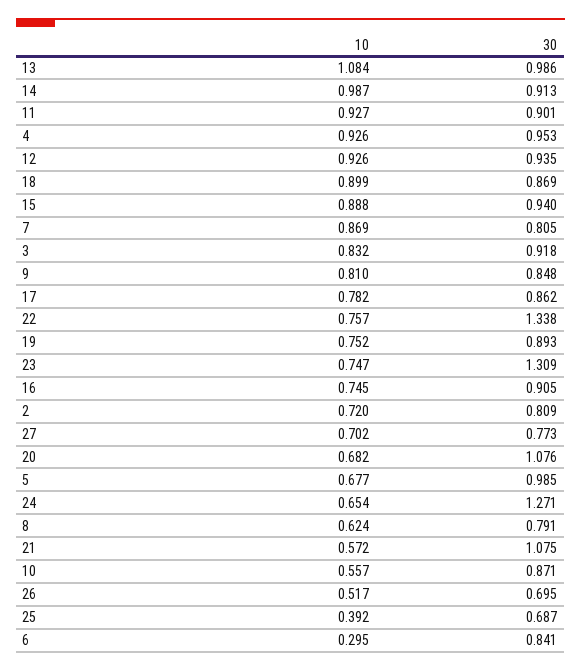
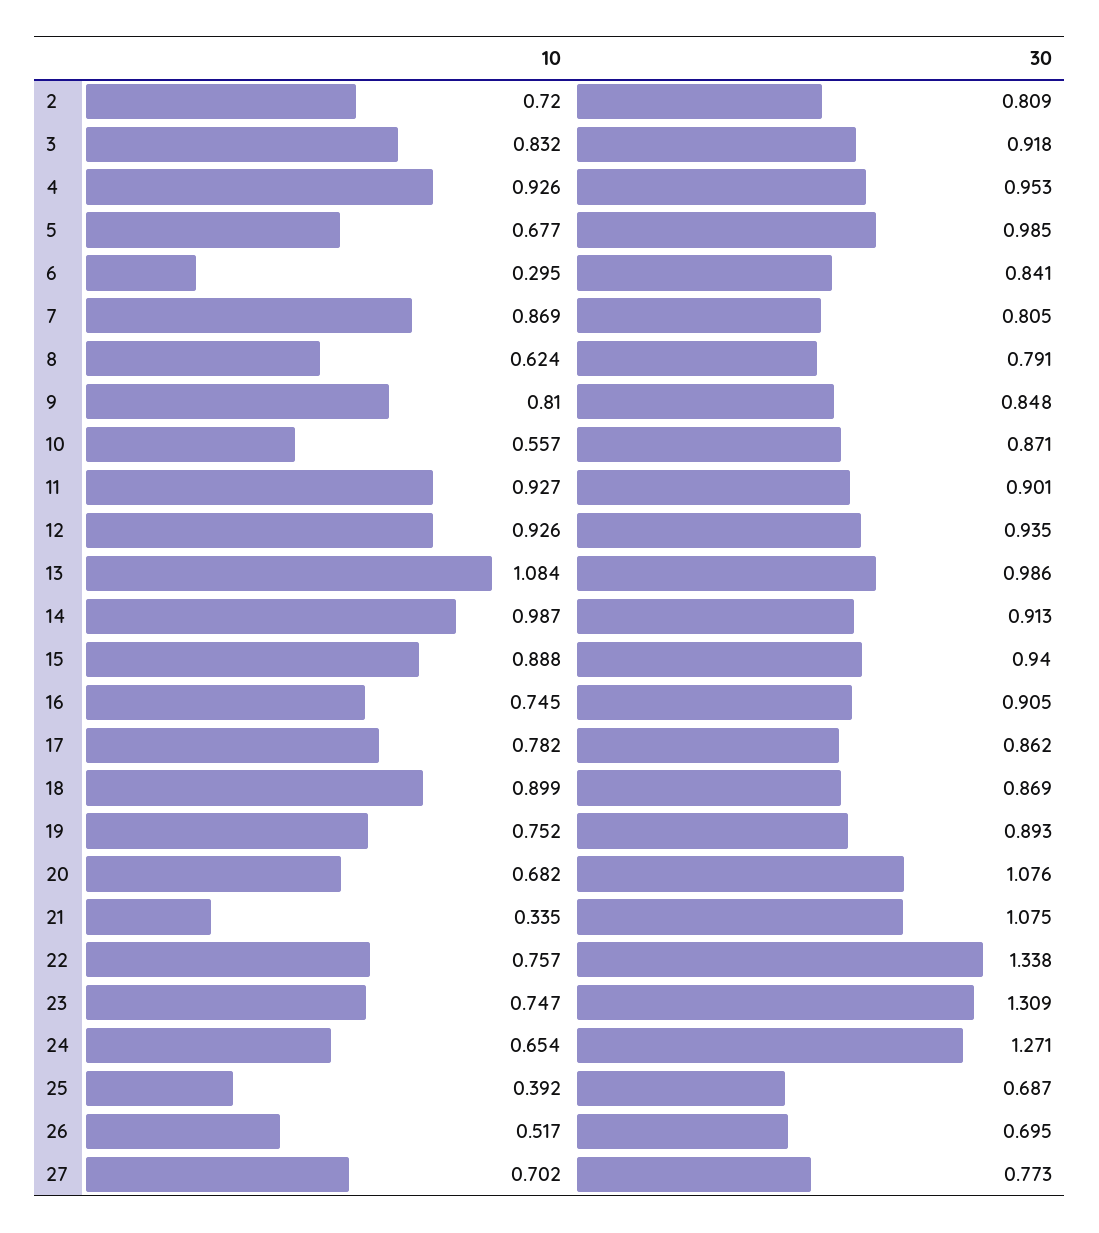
  {
    "10": {
      "13": 1.084,
      "14": 0.987,
      "11": 0.927,
      "4": 0.926,
      "12": 0.926,
      "18": 0.899,
      "15": 0.888,
      "7": 0.869,
      "3": 0.832,
      "9": 0.81,
      "17": 0.782,
      "22": 0.757,
      "19": 0.752,
      "23": 0.747,
      "16": 0.745,
      "2": 0.72,
      "27": 0.702,
      "20": 0.682,
      "5": 0.677,
      "24": 0.654,
      "8": 0.624,
-     "21": 0.572,
+     "21": 0.335,
      "10": 0.557,
      "26": 0.517,
      "25": 0.392,
      "6": 0.295
    },
    "30": {
      "13": 0.986,
      "14": 0.913,
      "11": 0.901,
      "4": 0.953,
      "12": 0.935,
      "18": 0.869,
      "15": 0.94,
      "7": 0.805,
      "3": 0.918,
      "9": 0.848,
      "17": 0.862,
      "22": 1.338,
      "19": 0.893,
      "23": 1.309,
      "16": 0.905,
      "2": 0.809,
      "27": 0.773,
      "20": 1.076,
      "5": 0.985,
      "24": 1.271,
      "8": 0.791,
      "21": 1.075,
      "10": 0.871,
      "26": 0.695,
      "25": 0.687,
      "6": 0.841
    }
  }

